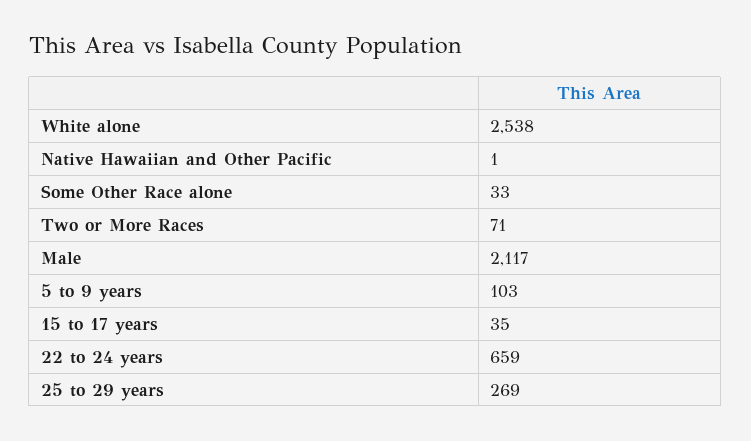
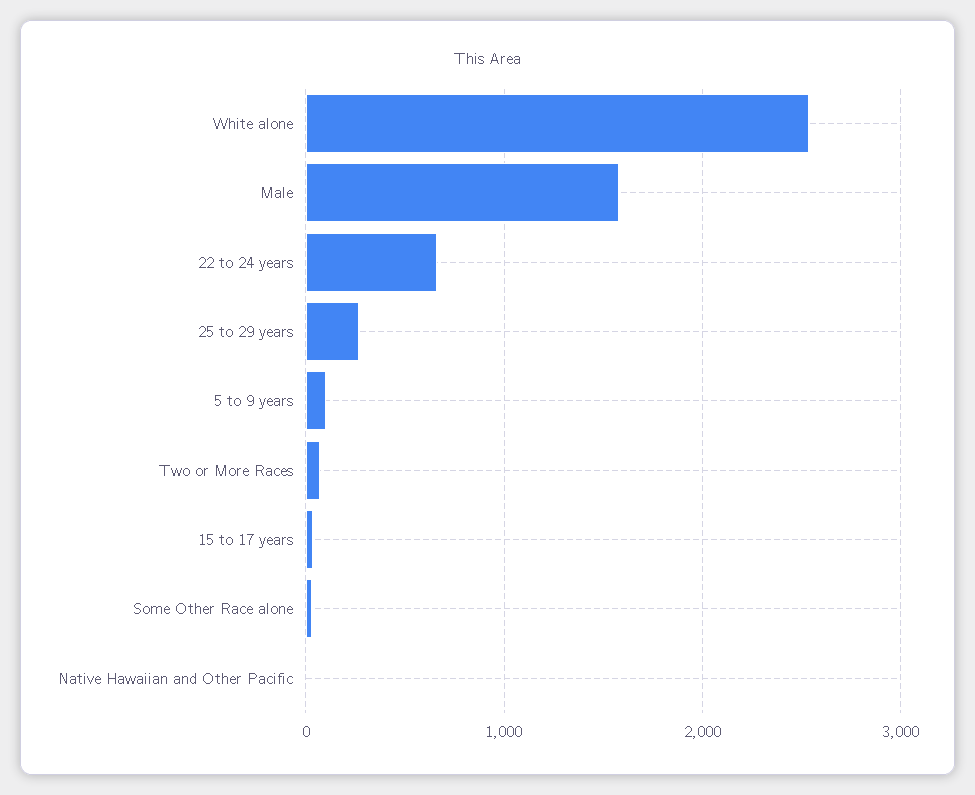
  {
    "White alone": 2538,
    "Native Hawaiian and Other Pacific": 1,
    "Some Other Race alone": 33,
    "Two or More Races": 71,
-   "Male": 2117,
+   "Male": 1600,
    "5 to 9 years": 103,
    "15 to 17 years": 35,
    "22 to 24 years": 659,
    "25 to 29 years": 269
  }

